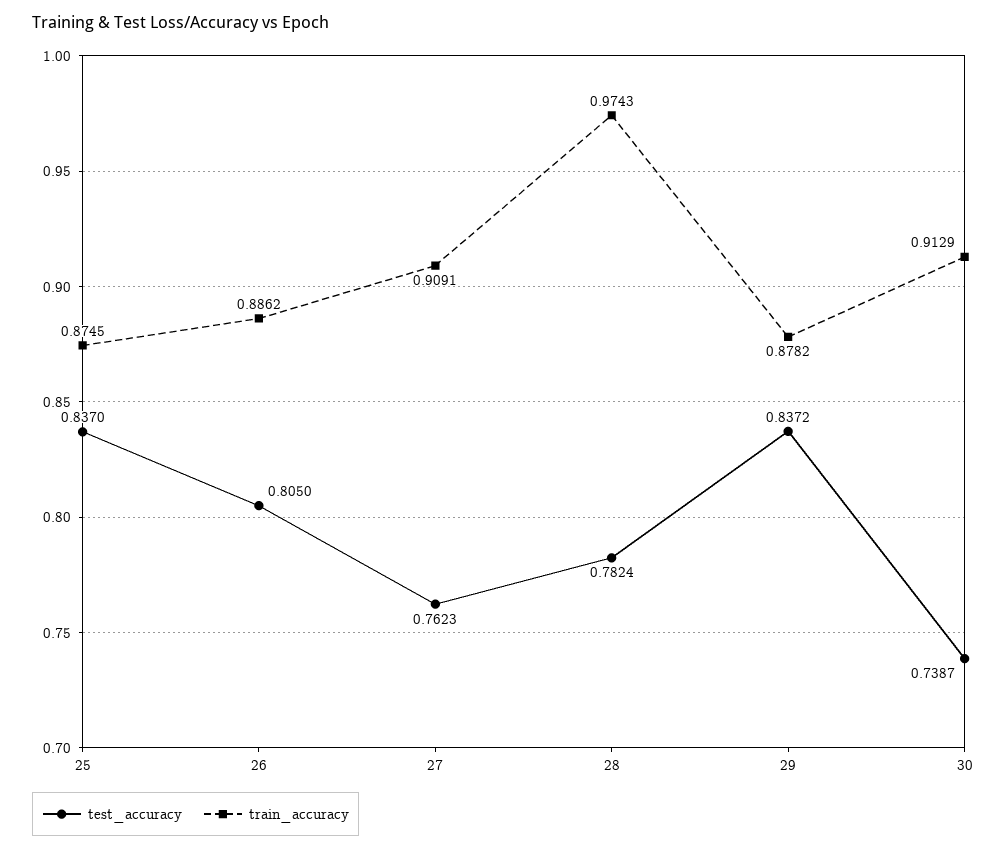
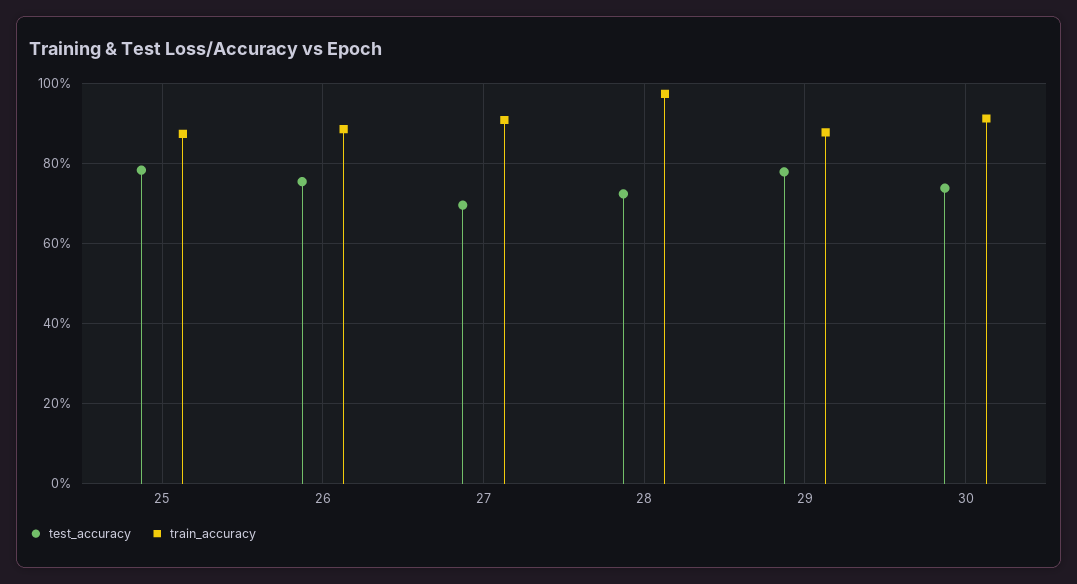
  {
    "test_accuracy": {
-     "25": 0.837,
+     "25": 0.78,
-     "26": 0.805,
+     "26": 0.76,
-     "27": 0.7623,
+     "27": 0.7,
-     "28": 0.7824,
+     "28": 0.72,
-     "29": 0.8372,
+     "29": 0.78,
      "30": 0.7387
    },
    "train_accuracy": {
      "25": 0.8745,
      "26": 0.8862,
      "27": 0.9091,
      "28": 0.9743,
      "29": 0.8782,
      "30": 0.9129
    }
  }

